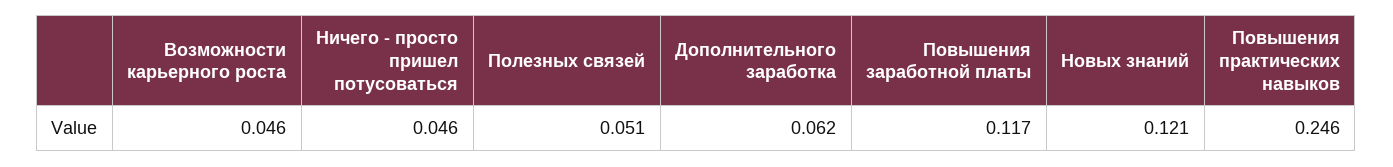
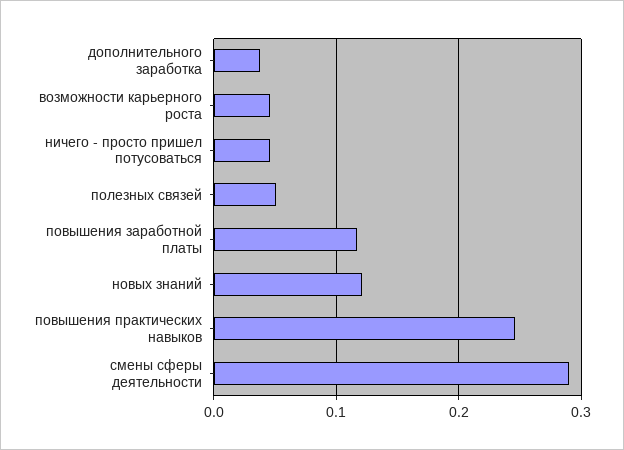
  {
    "Возможности карьерного роста": 0.046,
    "Ничего - просто пришел потусоваться": 0.046,
    "Полезных связей": 0.051,
-   "Дополнительного заработка": 0.062,
+   "Дополнительного заработка": 0.04,
    "Повышения заработной платы": 0.117,
    "Новых знаний": 0.121,
-   "Повышения практических навыков": 0.246
+   "Повышения практических навыков": 0.246,
+   "смены сферы деятельности": 0.29
  }

